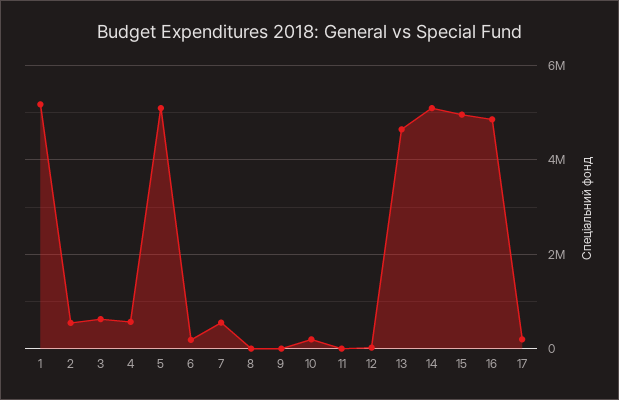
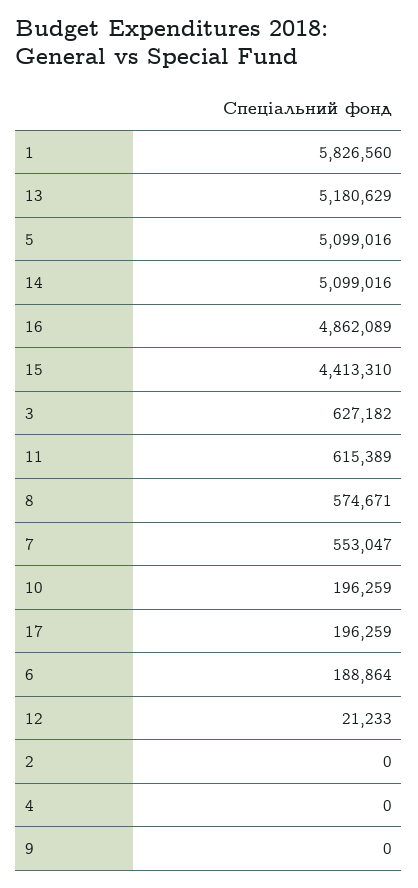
  {
-   "1": 5200000,
+   "1": 5826560,
-   "2": 600000,
+   "2": 0,
    "3": 627182,
-   "4": 600000,
+   "4": 0,
    "5": 5099016,
    "6": 188864,
    "7": 553047,
-   "8": 0,
+   "8": 574671,
    "9": 0,
    "10": 196259,
-   "11": 0,
+   "11": 615389,
    "12": 21233,
-   "13": 4600000,
+   "13": 5180629,
    "14": 5099016,
-   "15": 5000000,
+   "15": 4413310,
    "16": 4862089,
    "17": 196259
  }

